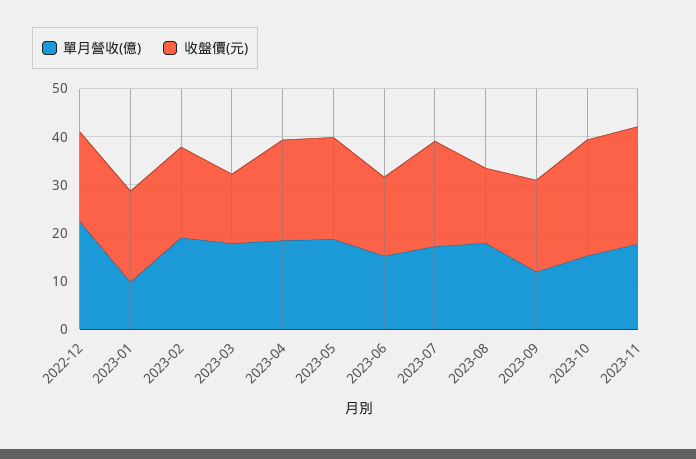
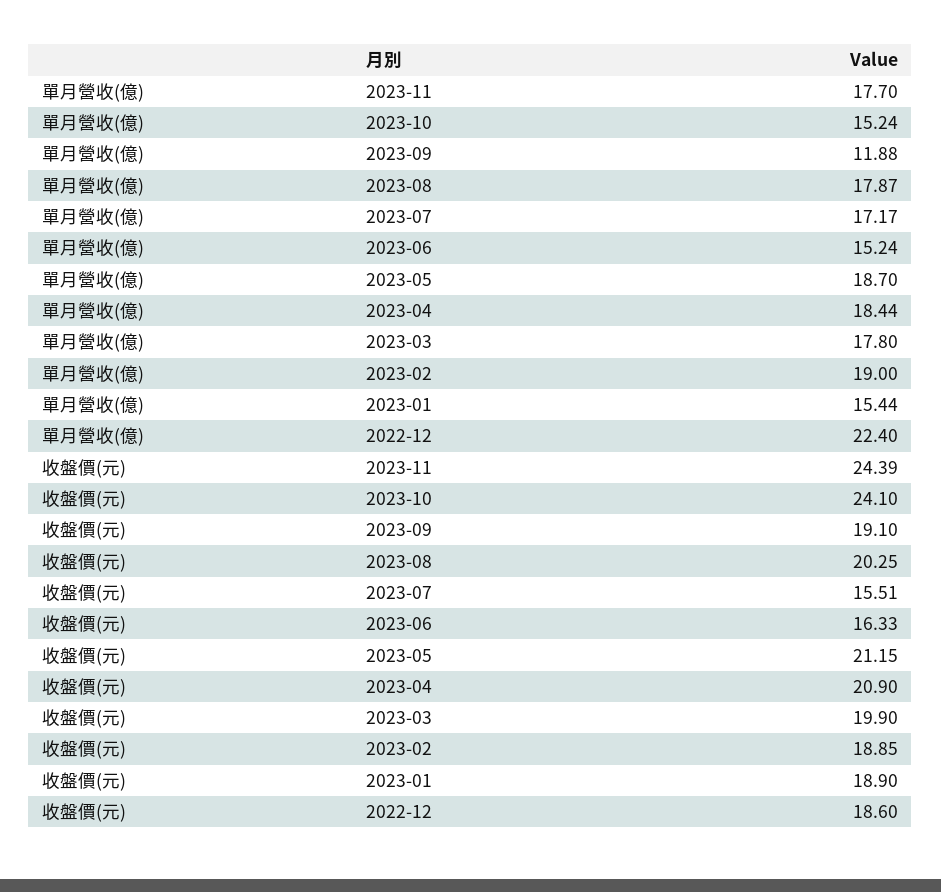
  {
    "單月營收(億)": {
      "2022-12": 22.4,
-     "2023-01": 10,
+     "2023-01": 15.44,
      "2023-02": 19,
      "2023-03": 17.8,
      "2023-04": 18.44,
      "2023-05": 18.7,
      "2023-06": 15.24,
      "2023-07": 17.17,
      "2023-08": 17.87,
      "2023-09": 11.88,
      "2023-10": 15.24,
      "2023-11": 17.7
    },
    "收盤價(元)": {
      "2022-12": 18.6,
      "2023-01": 18.9,
      "2023-02": 18.85,
-     "2023-03": 14,
+     "2023-03": 19.9,
      "2023-04": 20.9,
      "2023-05": 21.15,
      "2023-06": 16.33,
-     "2023-07": 22,
+     "2023-07": 15.51,
-     "2023-08": 16,
+     "2023-08": 20.25,
      "2023-09": 19.1,
      "2023-10": 24.1,
      "2023-11": 24.39
    }
  }

